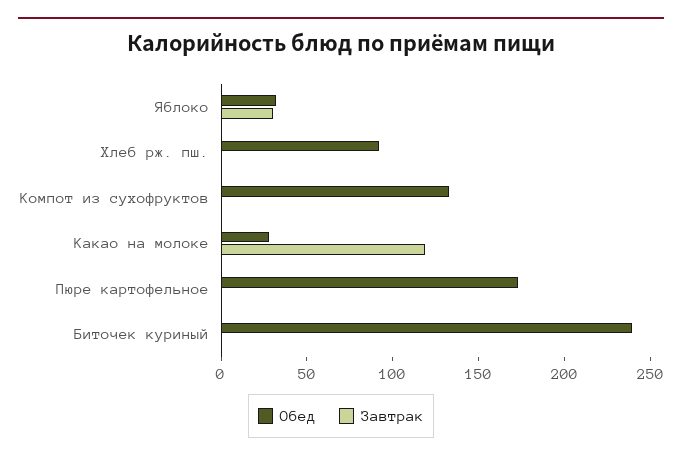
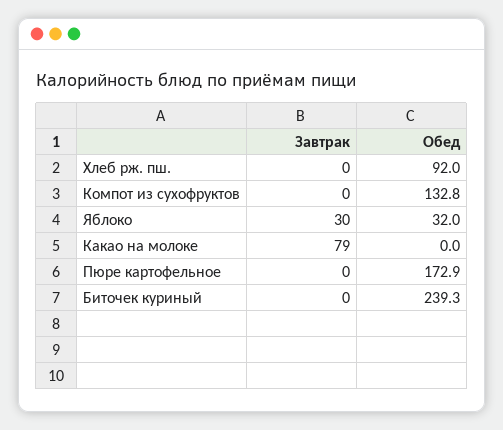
  {
    "Обед": {
      "Яблоко": 32,
      "Хлеб рж. пш.": 92,
      "Компот из сухофруктов": 132.8,
-     "Какао на молоке": 30,
+     "Какао на молоке": 0,
      "Пюре картофельное": 172.9,
      "Биточек куриный": 239.3
    },
    "Завтрак": {
      "Яблоко": 30,
      "Хлеб рж. пш.": 0,
      "Компот из сухофруктов": 0,
-     "Какао на молоке": 120,
+     "Какао на молоке": 79,
      "Пюре картофельное": 0,
      "Биточек куриный": 0
    }
  }

